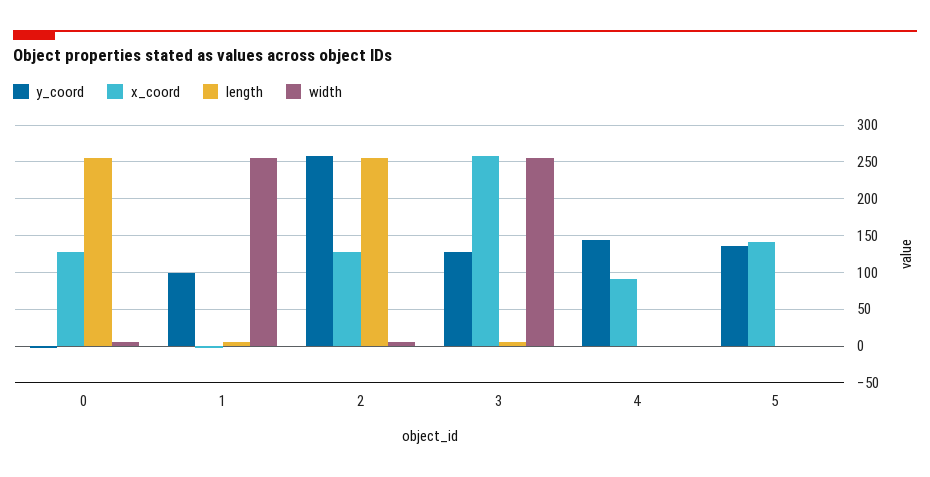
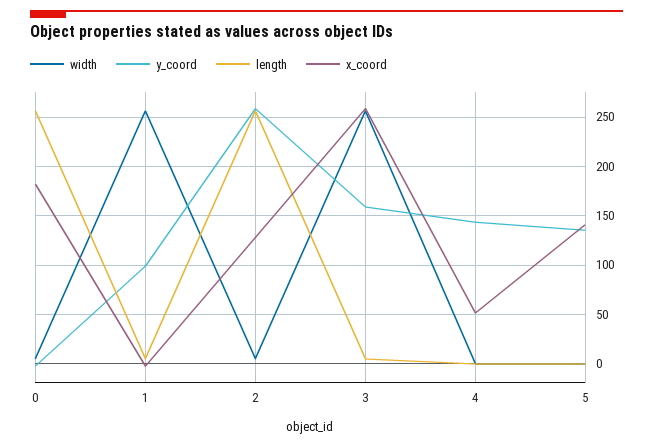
  {
    "y_coord": {
      "0": 0,
      "1": 100,
      "2": 260,
-     "3": 130,
+     "3": 160,
      "4": 140,
      "5": 140
    },
    "x_coord": {
-     "0": 130,
+     "0": 180,
      "1": 0,
      "2": 130,
      "3": 260,
-     "4": 90,
+     "4": 50,
      "5": 140
    },
    "length": {
      "0": 260,
      "1": 10,
      "2": 260,
      "3": 10,
      "4": 0,
      "5": 0
    },
    "width": {
      "0": 10,
      "1": 260,
      "2": 10,
      "3": 260,
      "4": 0,
      "5": 0
    }
  }

